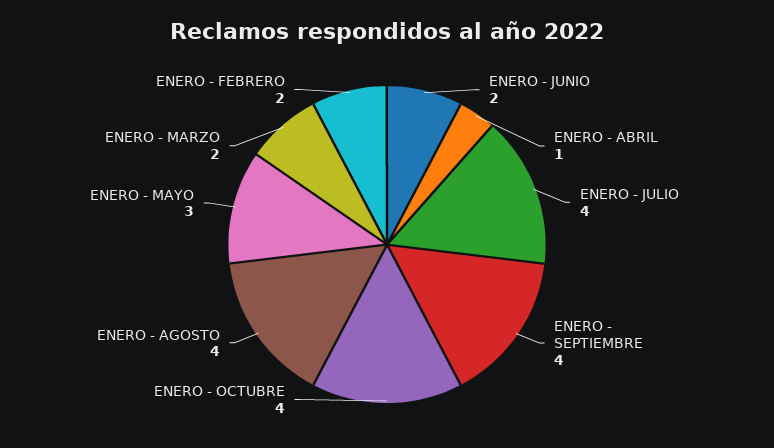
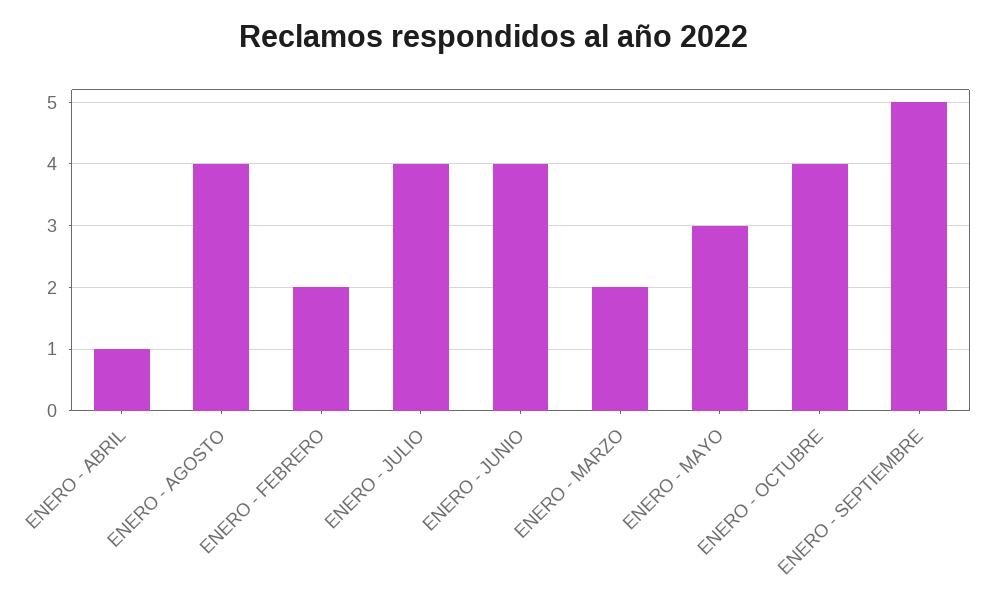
  {
-   "ENERO - JUNIO": 2,
+   "ENERO - JUNIO": 4,
    "ENERO - ABRIL": 1,
    "ENERO - JULIO": 4,
-   "ENERO - SEPTIEMBRE": 4,
+   "ENERO - SEPTIEMBRE": 5,
    "ENERO - OCTUBRE": 4,
    "ENERO - AGOSTO": 4,
    "ENERO - MAYO": 3,
    "ENERO - MARZO": 2,
    "ENERO - FEBRERO": 2
  }

